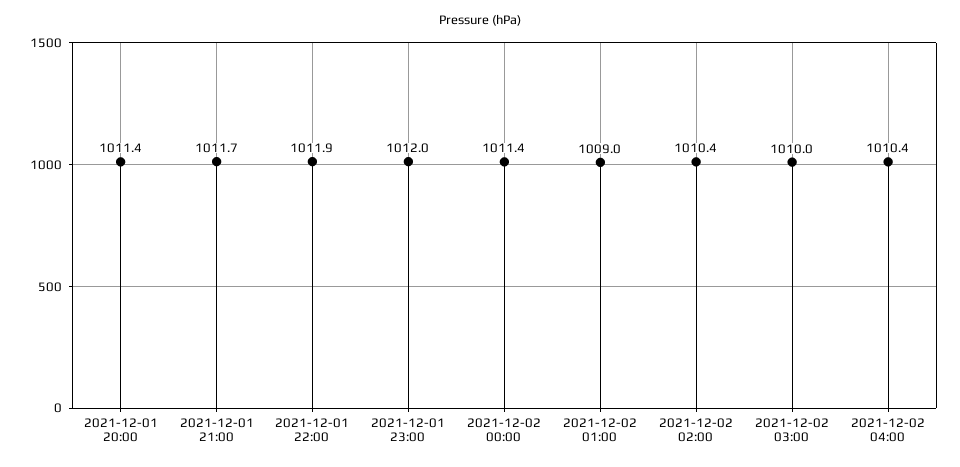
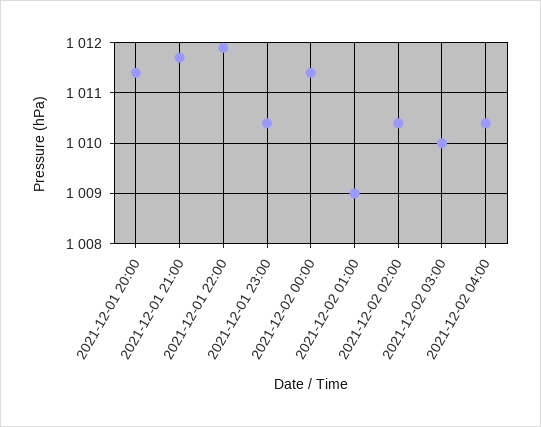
  {
    "2021-12-01 20:00": 1011.4,
    "2021-12-01 21:00": 1011.7,
    "2021-12-01 22:00": 1011.9,
-   "2021-12-01 23:00": 1012,
+   "2021-12-01 23:00": 1010.5,
    "2021-12-02 00:00": 1011.4,
    "2021-12-02 01:00": 1009,
    "2021-12-02 02:00": 1010.4,
    "2021-12-02 03:00": 1010,
    "2021-12-02 04:00": 1010.4
  }

